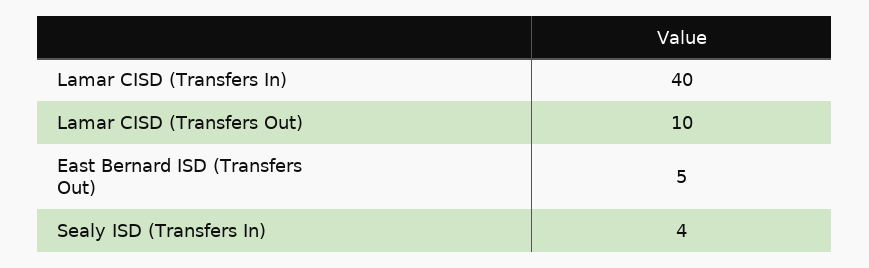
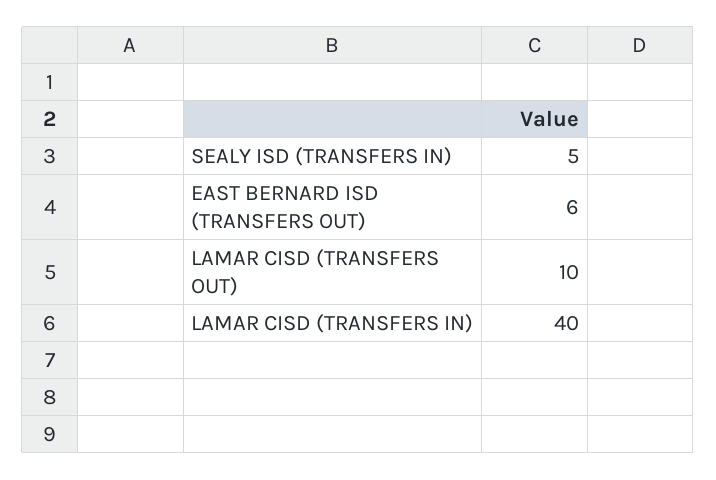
  {
    "Lamar CISD (Transfers In)": 40,
    "Lamar CISD (Transfers Out)": 10,
-   "East Bernard ISD (Transfers Out)": 5,
+   "East Bernard ISD (Transfers Out)": 6,
-   "Sealy ISD (Transfers In)": 4
+   "Sealy ISD (Transfers In)": 5
  }

